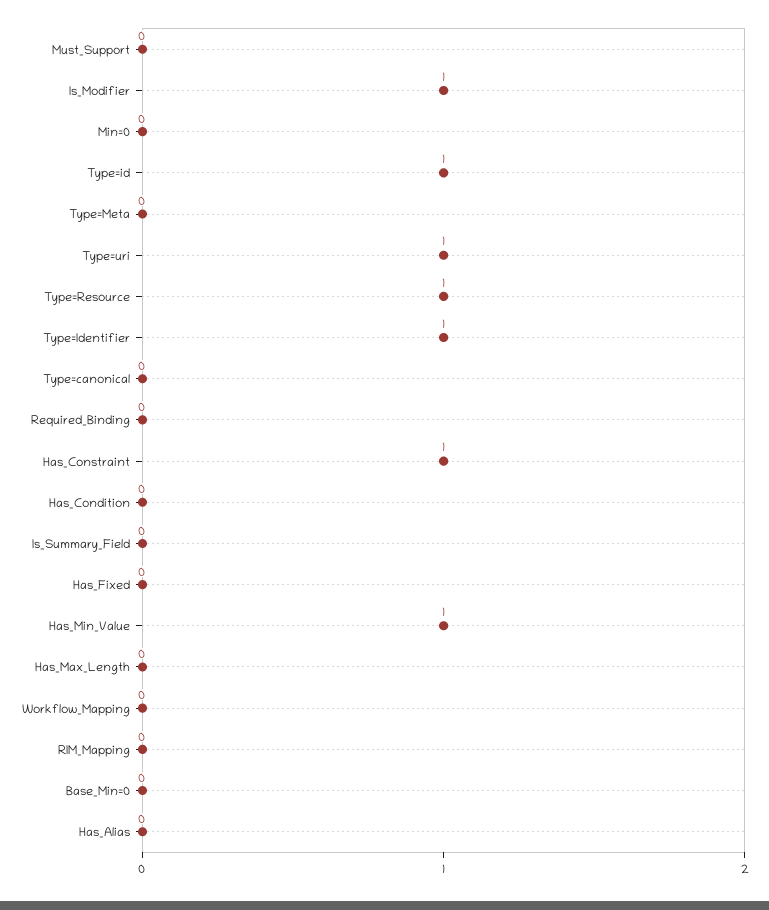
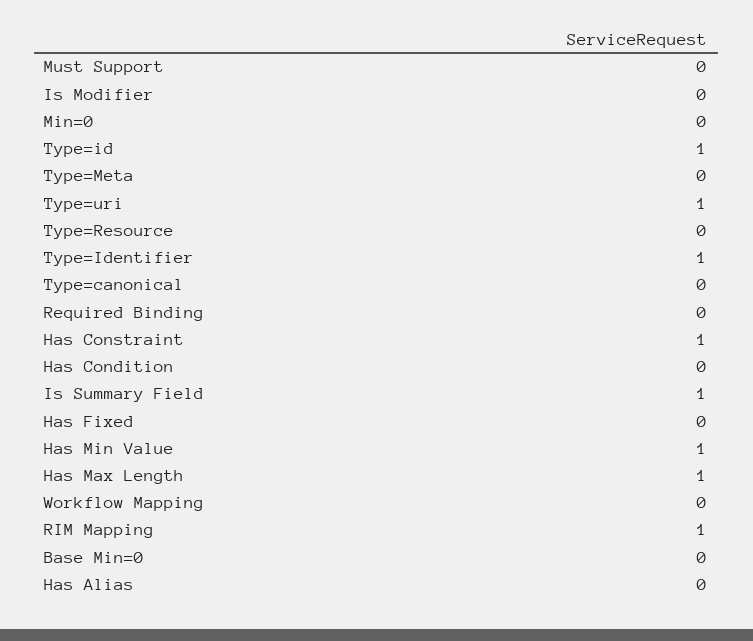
  {
    "Must_Support": 0,
-   "Is_Modifier": 1,
+   "Is_Modifier": 0,
    "Min=0": 0,
    "Type=id": 1,
    "Type=Meta": 0,
    "Type=uri": 1,
-   "Type=Resource": 1,
+   "Type=Resource": 0,
    "Type=Identifier": 1,
    "Type=canonical": 0,
    "Required_Binding": 0,
    "Has_Constraint": 1,
    "Has_Condition": 0,
-   "Is_Summary_Field": 0,
+   "Is_Summary_Field": 1,
    "Has_Fixed": 0,
    "Has_Min_Value": 1,
-   "Has_Max_Length": 0,
+   "Has_Max_Length": 1,
    "Workflow_Mapping": 0,
-   "RIM_Mapping": 0,
+   "RIM_Mapping": 1,
    "Base_Min=0": 0,
    "Has_Alias": 0
  }

